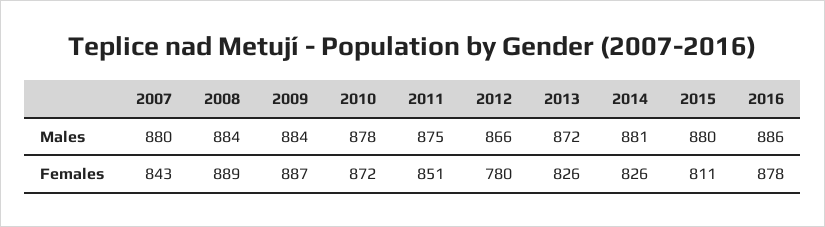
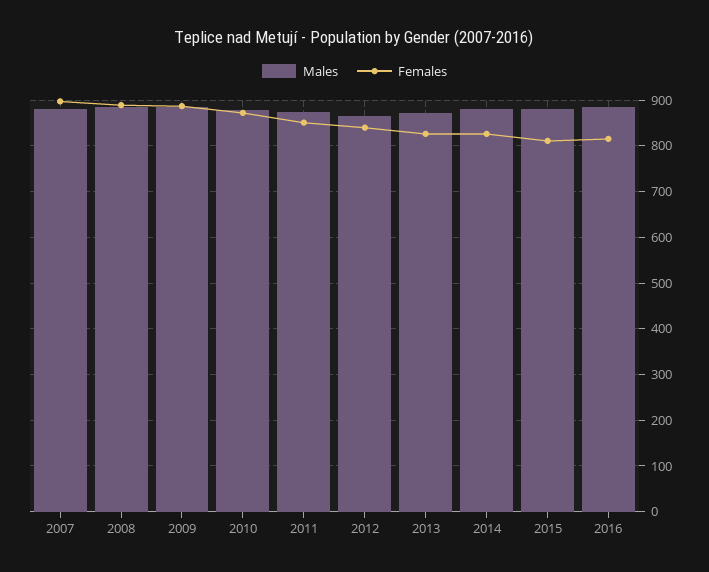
  {
    "Males": {
      "2007": 880,
      "2008": 884,
      "2009": 884,
      "2010": 878,
      "2011": 875,
      "2012": 866,
      "2013": 872,
      "2014": 881,
      "2015": 880,
      "2016": 886
    },
    "Females": {
-     "2007": 843,
+     "2007": 900,
      "2008": 889,
      "2009": 887,
      "2010": 872,
      "2011": 851,
-     "2012": 780,
+     "2012": 840,
      "2013": 826,
      "2014": 826,
      "2015": 811,
-     "2016": 878
+     "2016": 820
    }
  }

